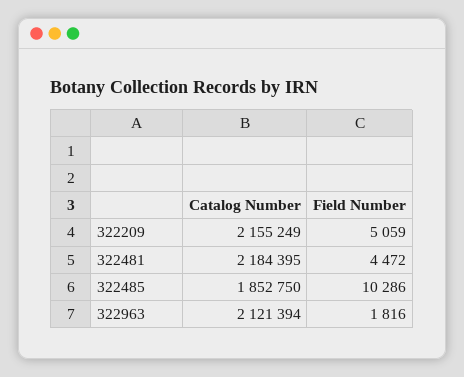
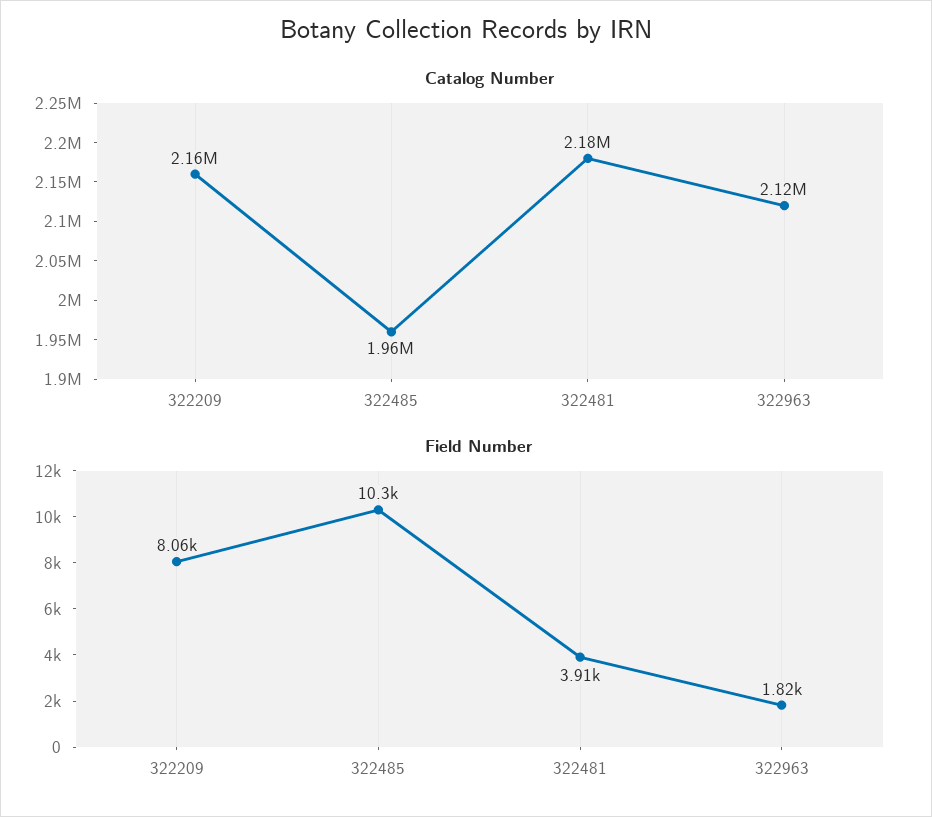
  {
    "Catalog Number": {
      "322209": 2155249,
      "322481": 2184395,
-     "322485": 1852750,
+     "322485": 1960000,
      "322963": 2121394
    },
    "Field Number": {
-     "322209": 5059,
+     "322209": 8060,
-     "322481": 4472,
+     "322481": 3910,
      "322485": 10286,
      "322963": 1816
    }
  }

